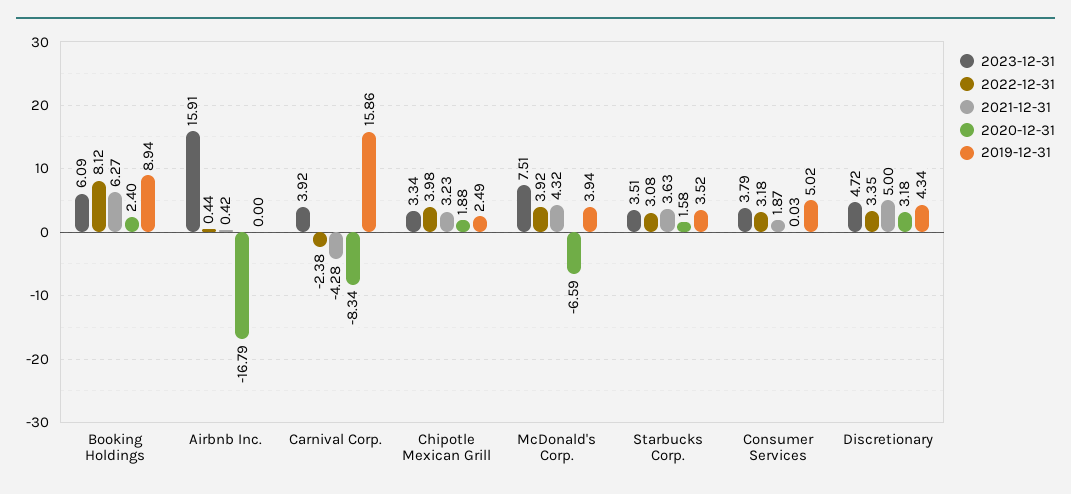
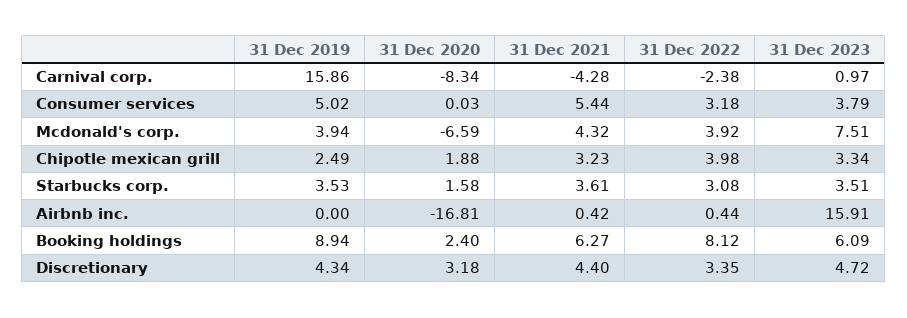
  {
    "2023-12-31": {
      "Booking Holdings": 6.09,
      "Airbnb Inc.": 15.91,
-     "Carnival Corp.": 3.92,
+     "Carnival Corp.": 0.97,
      "Chipotle Mexican Grill": 3.34,
      "McDonald's Corp.": 7.51,
      "Starbucks Corp.": 3.51,
      "Consumer Services": 3.79,
      "Discretionary": 4.72
    },
    "2022-12-31": {
      "Booking Holdings": 8.12,
      "Airbnb Inc.": 0.44,
      "Carnival Corp.": -2.38,
      "Chipotle Mexican Grill": 3.98,
      "McDonald's Corp.": 3.92,
      "Starbucks Corp.": 3.08,
      "Consumer Services": 3.18,
      "Discretionary": 3.35
    },
    "2021-12-31": {
      "Booking Holdings": 6.27,
      "Airbnb Inc.": 0.42,
      "Carnival Corp.": -4.28,
      "Chipotle Mexican Grill": 3.23,
      "McDonald's Corp.": 4.32,
-     "Starbucks Corp.": 3.63,
+     "Starbucks Corp.": 3.61,
-     "Consumer Services": 1.87,
+     "Consumer Services": 5.44,
-     "Discretionary": 5
+     "Discretionary": 4.4
    },
    "2020-12-31": {
      "Booking Holdings": 2.4,
-     "Airbnb Inc.": -16.79,
+     "Airbnb Inc.": -16.81,
      "Carnival Corp.": -8.34,
      "Chipotle Mexican Grill": 1.88,
      "McDonald's Corp.": -6.59,
      "Starbucks Corp.": 1.58,
      "Consumer Services": 0.03,
      "Discretionary": 3.18
    },
    "2019-12-31": {
      "Booking Holdings": 8.94,
      "Airbnb Inc.": 0,
      "Carnival Corp.": 15.86,
      "Chipotle Mexican Grill": 2.49,
      "McDonald's Corp.": 3.94,
-     "Starbucks Corp.": 3.52,
+     "Starbucks Corp.": 3.53,
      "Consumer Services": 5.02,
      "Discretionary": 4.34
    }
  }

